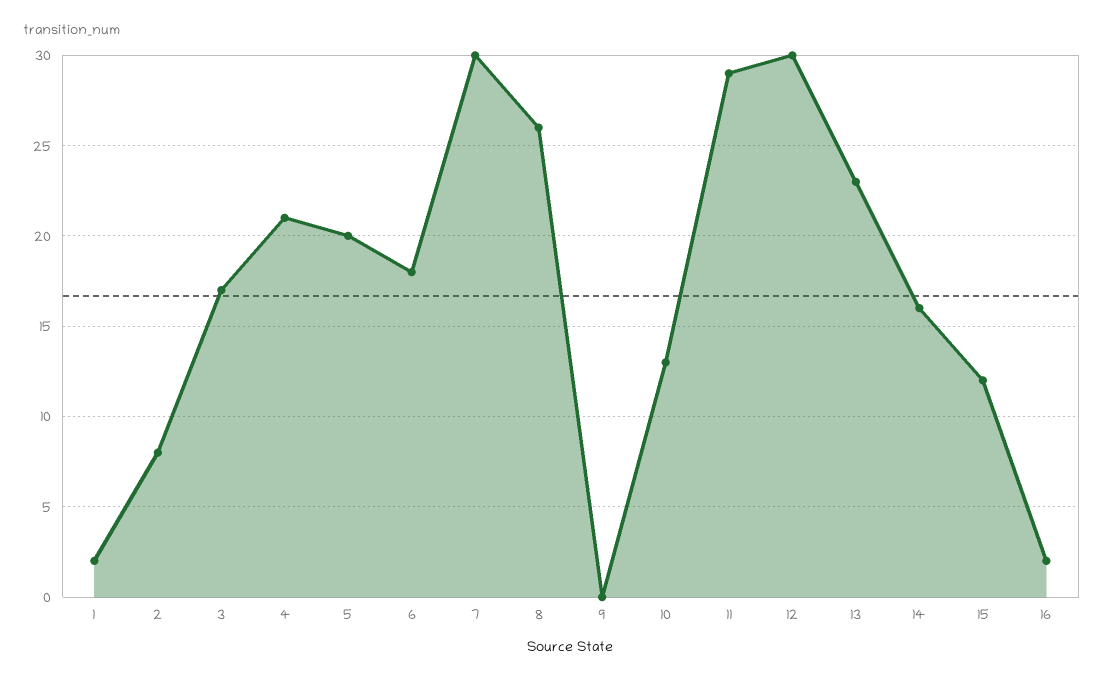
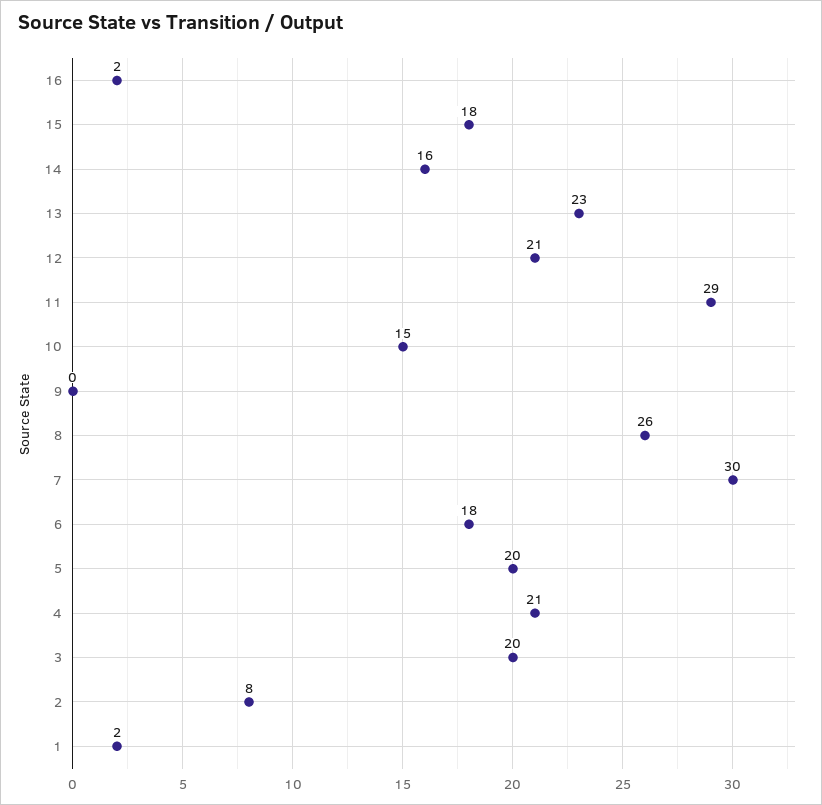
  {
    "1": 2,
    "2": 8,
-   "3": 17,
+   "3": 20,
    "4": 21,
    "5": 20,
    "6": 18,
    "7": 30,
    "8": 26,
    "9": 0,
-   "10": 13,
+   "10": 15,
    "11": 29,
-   "12": 30,
+   "12": 21,
    "13": 23,
    "14": 16,
-   "15": 12,
+   "15": 18,
    "16": 2
  }

